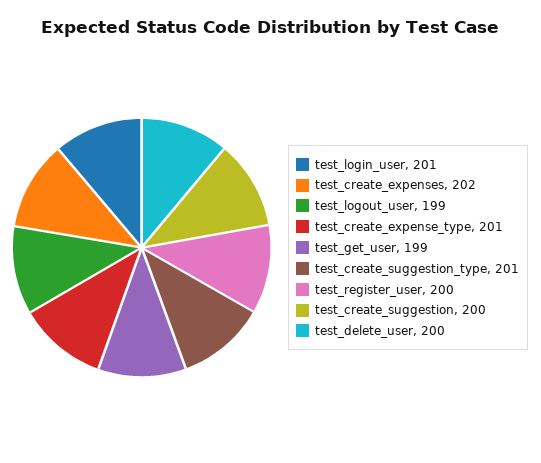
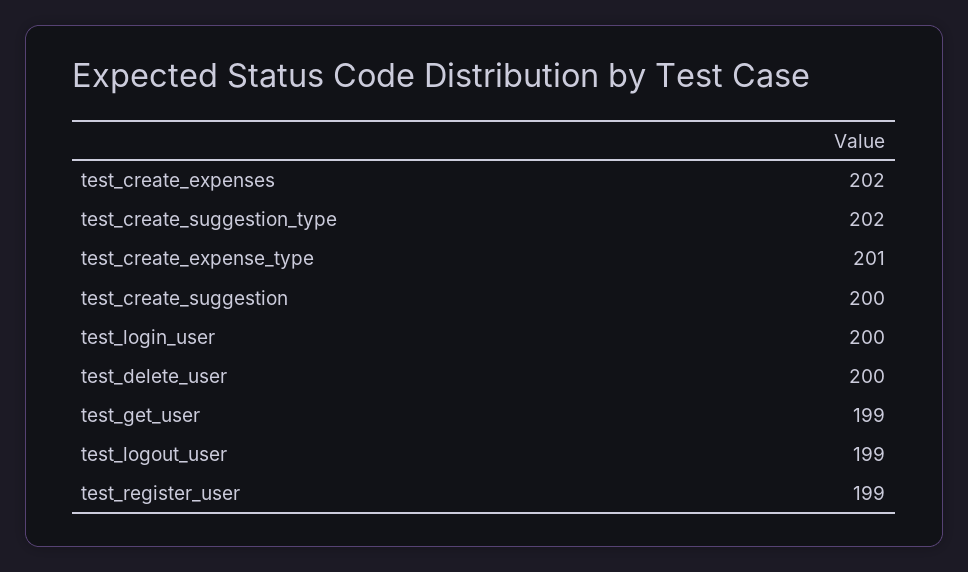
  {
-   "test_login_user": 201,
+   "test_login_user": 200,
    "test_create_expenses": 202,
    "test_logout_user": 199,
    "test_create_expense_type": 201,
    "test_get_user": 199,
-   "test_create_suggestion_type": 201,
+   "test_create_suggestion_type": 202,
-   "test_register_user": 200,
+   "test_register_user": 199,
    "test_create_suggestion": 200,
    "test_delete_user": 200
  }

